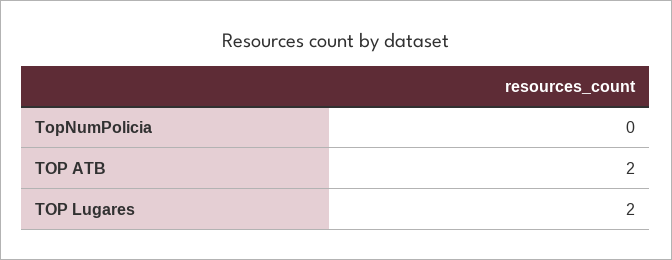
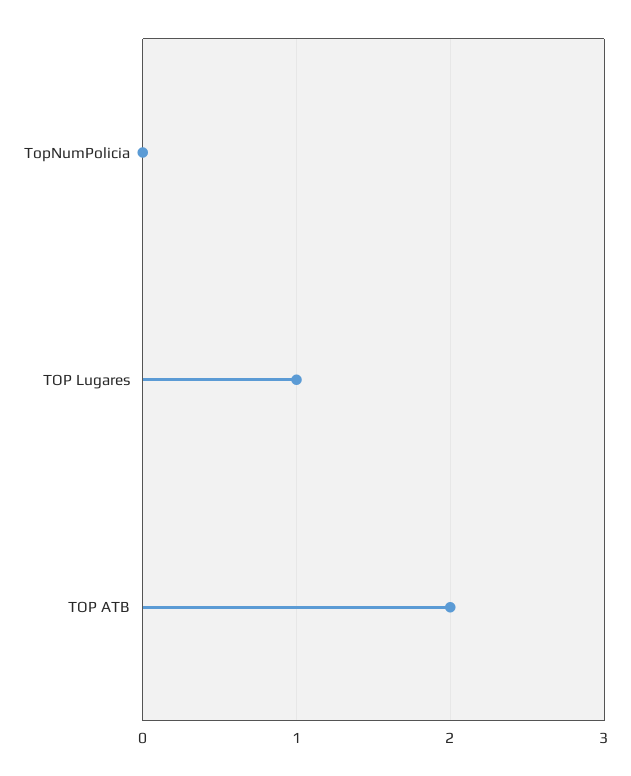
  {
    "TopNumPolicia": 0,
    "TOP ATB": 2,
-   "TOP Lugares": 2
+   "TOP Lugares": 1
  }

